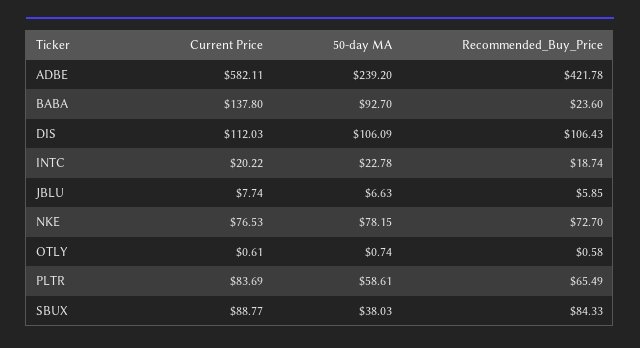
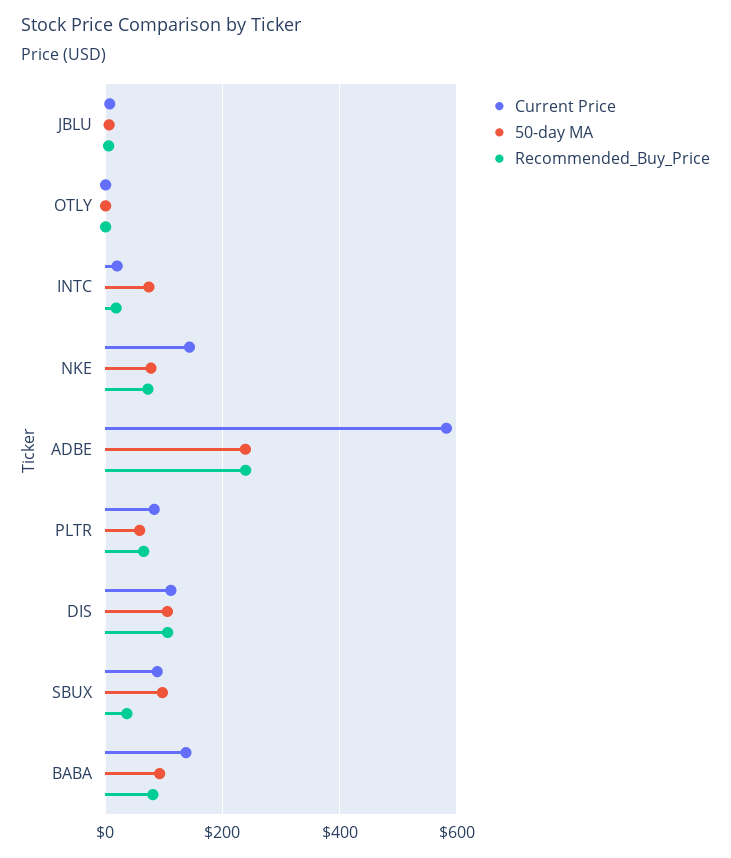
  {
    "Current Price": {
      "ADBE": 582.11,
      "BABA": 137.8,
      "DIS": 112.03,
      "INTC": 20.22,
      "JBLU": 7.74,
-     "NKE": 76.53,
+     "NKE": 140,
      "OTLY": 0.61,
      "PLTR": 83.69,
      "SBUX": 88.77
    },
    "50-day MA": {
      "ADBE": 239.2,
      "BABA": 92.7,
      "DIS": 106.09,
-     "INTC": 22.78,
+     "INTC": 80,
      "JBLU": 6.63,
      "NKE": 78.15,
      "OTLY": 0.74,
      "PLTR": 58.61,
-     "SBUX": 38.03
+     "SBUX": 100
    },
    "Recommended_Buy_Price": {
-     "ADBE": 421.78,
+     "ADBE": 240,
-     "BABA": 23.6,
+     "BABA": 80,
      "DIS": 106.43,
      "INTC": 18.74,
      "JBLU": 5.85,
      "NKE": 72.7,
      "OTLY": 0.58,
      "PLTR": 65.49,
-     "SBUX": 84.33
+     "SBUX": 40
    }
  }

